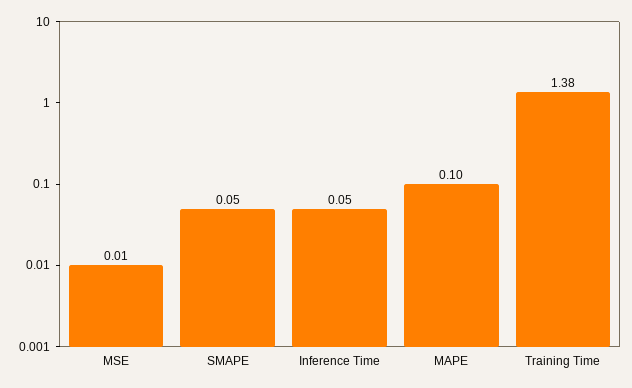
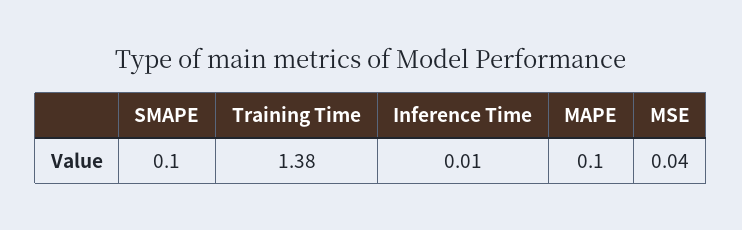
  {
-   "MSE": 0.01,
+   "MSE": 0.04,
-   "SMAPE": 0.05,
+   "SMAPE": 0.1,
-   "Inference Time": 0.05,
+   "Inference Time": 0.01,
    "MAPE": 0.1,
    "Training Time": 1.38
  }

